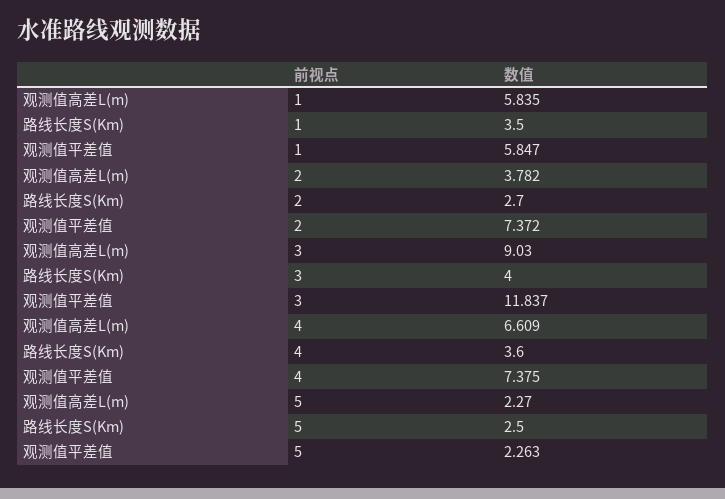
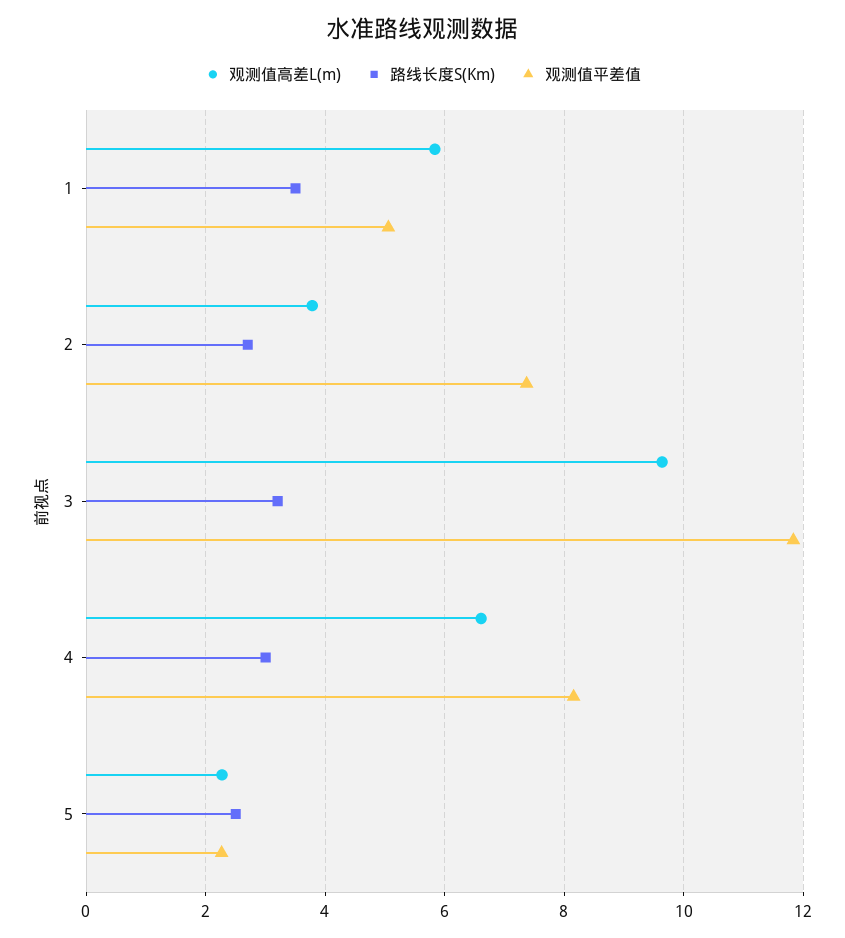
  {
    "观测值高差L(m)": {
      "1": 5.835,
      "2": 3.782,
-     "3": 9.03,
+     "3": 9.6,
      "4": 6.609,
      "5": 2.27
    },
    "路线长度S(Km)": {
      "1": 3.5,
      "2": 2.7,
-     "3": 4,
+     "3": 3.2,
-     "4": 3.6,
+     "4": 3,
      "5": 2.5
    },
    "观测值平差值": {
-     "1": 5.847,
+     "1": 5,
      "2": 7.372,
      "3": 11.837,
-     "4": 7.375,
+     "4": 8.2,
      "5": 2.263
    }
  }

